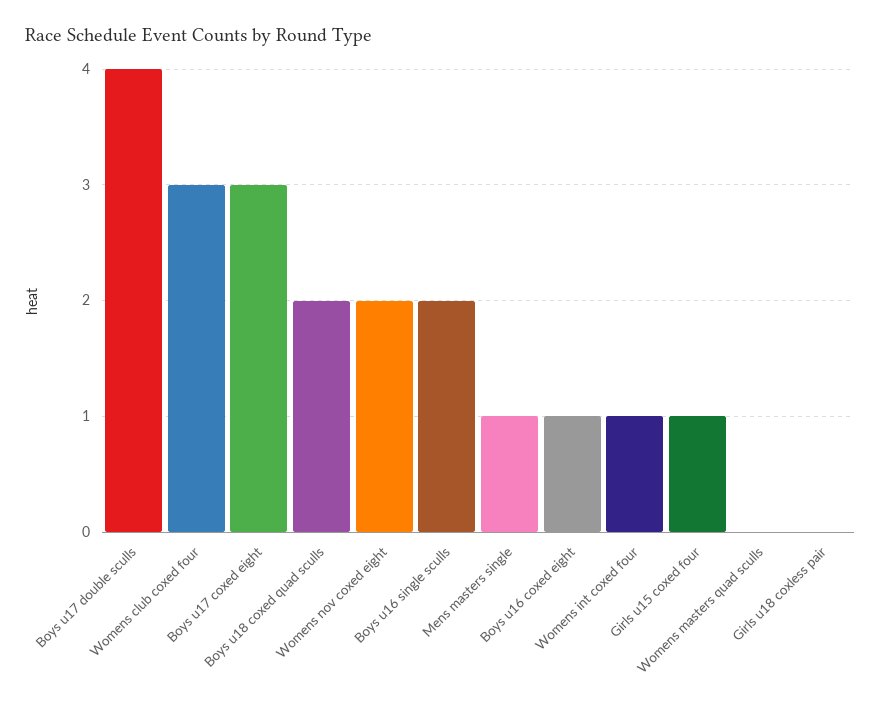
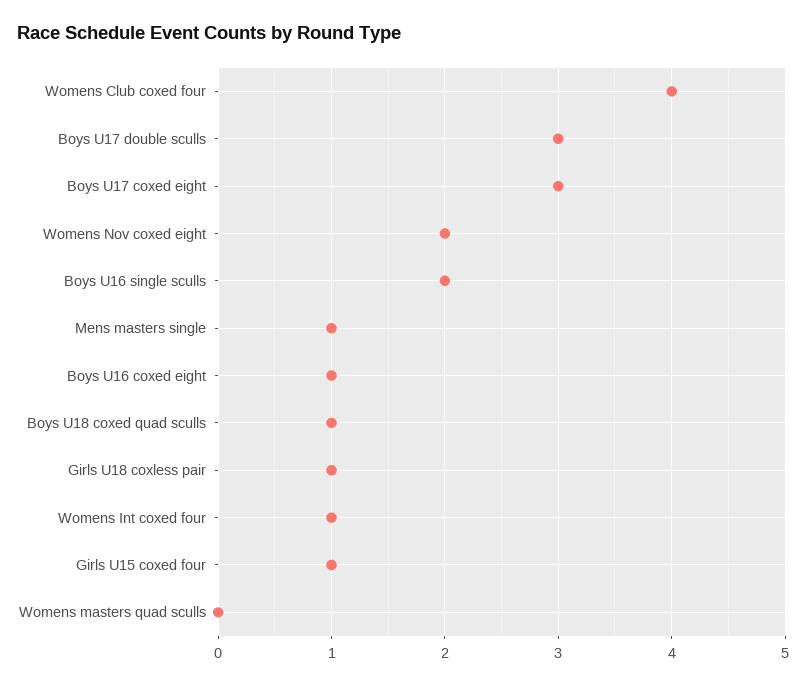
  {
-   "Boys u17 double sculls": 4,
+   "Boys u17 double sculls": 3,
-   "Womens club coxed four": 3,
+   "Womens club coxed four": 4,
    "Boys u17 coxed eight": 3,
-   "Boys u18 coxed quad sculls": 2,
+   "Boys u18 coxed quad sculls": 1,
    "Womens nov coxed eight": 2,
    "Boys u16 single sculls": 2,
    "Mens masters single": 1,
    "Boys u16 coxed eight": 1,
    "Womens int coxed four": 1,
    "Girls u15 coxed four": 1,
    "Womens masters quad sculls": 0,
-   "Girls u18 coxless pair": 0
+   "Girls u18 coxless pair": 1
  }

